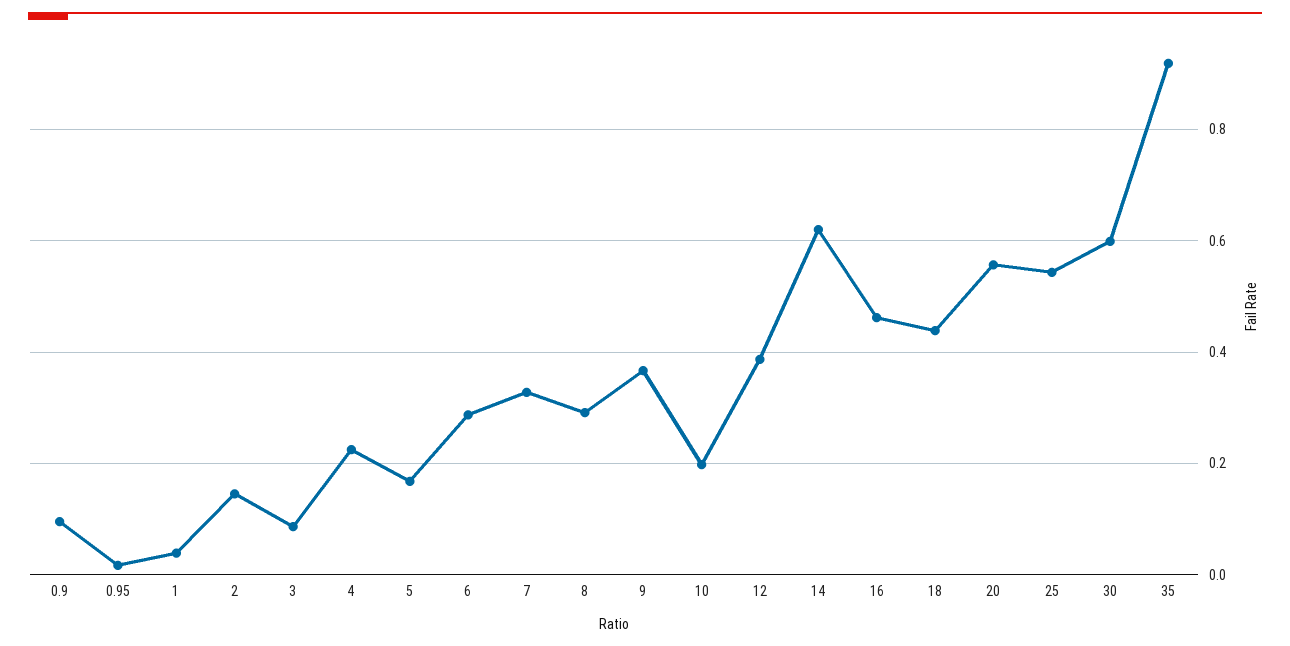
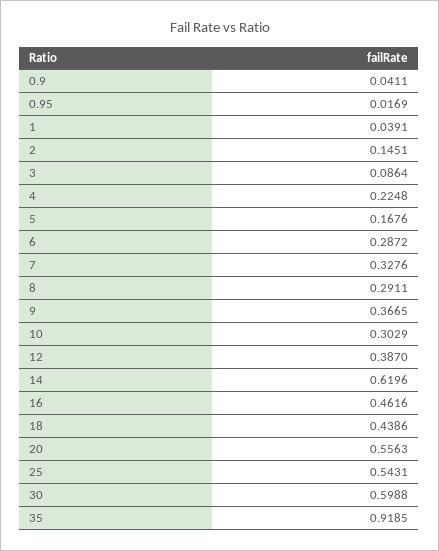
  {
-   "0.9": 0.1,
+   "0.9": 0.0411,
    "0.95": 0.0169,
    "1": 0.0391,
    "2": 0.1451,
    "3": 0.0864,
    "4": 0.2248,
    "5": 0.1676,
    "6": 0.2872,
    "7": 0.3276,
    "8": 0.2911,
    "9": 0.3665,
-   "10": 0.2,
+   "10": 0.3029,
    "12": 0.387,
    "14": 0.6196,
    "16": 0.4616,
    "18": 0.4386,
    "20": 0.5563,
    "25": 0.5431,
    "30": 0.5988,
    "35": 0.9185
  }

